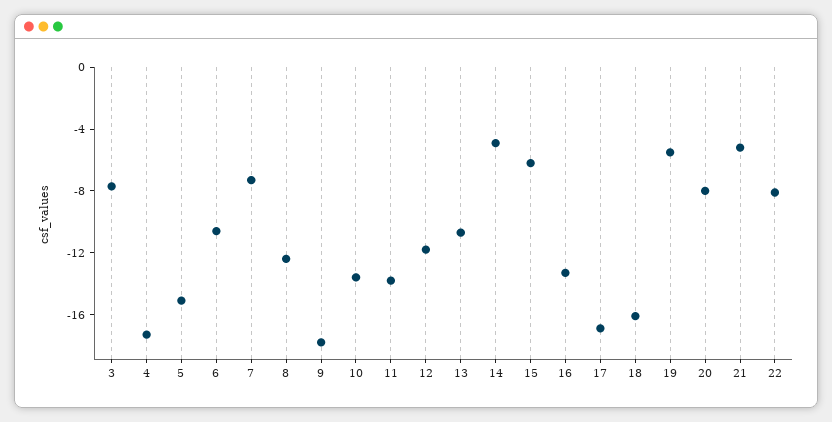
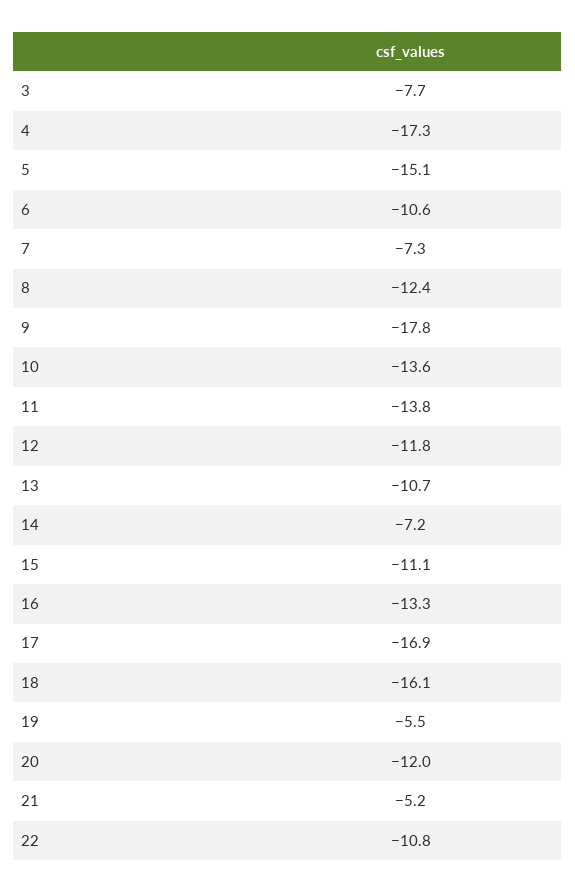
  {
    "3": -7.7,
    "4": -17.3,
    "5": -15.1,
    "6": -10.6,
    "7": -7.3,
    "8": -12.4,
    "9": -17.8,
    "10": -13.6,
    "11": -13.8,
    "12": -11.8,
    "13": -10.7,
-   "14": -5,
+   "14": -7.2,
-   "15": -6,
+   "15": -11.1,
    "16": -13.3,
    "17": -16.9,
    "18": -16.1,
    "19": -5.5,
-   "20": -8,
+   "20": -12,
    "21": -5.2,
-   "22": -8
+   "22": -10.8
  }

